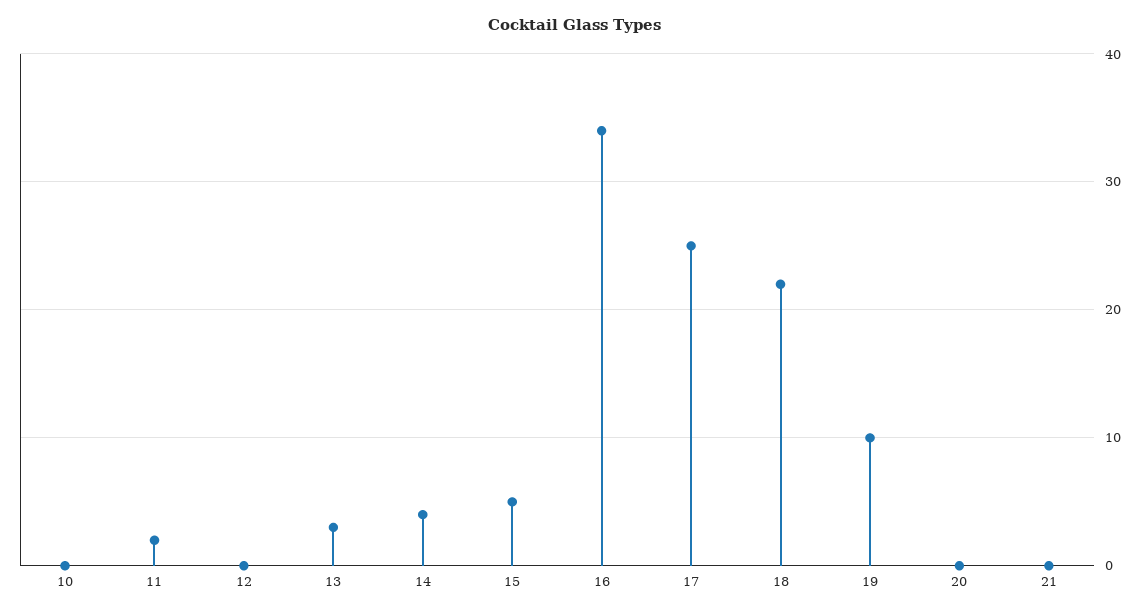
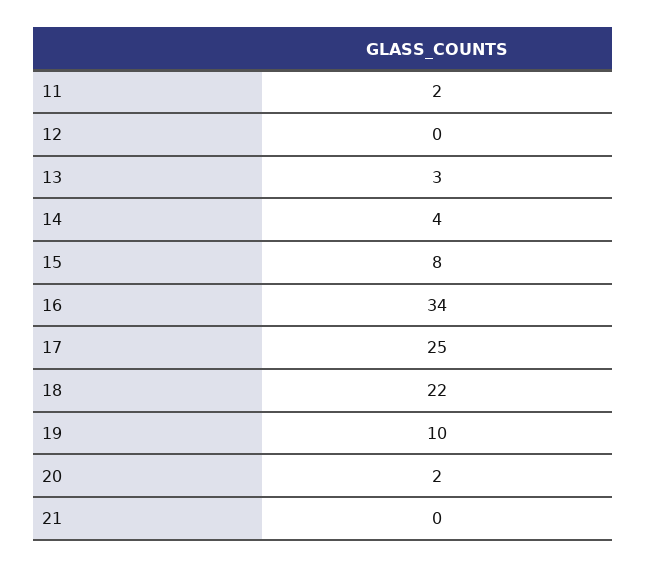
  {
-   "10": 0,
    "11": 2,
    "12": 0,
    "13": 3,
    "14": 4,
-   "15": 5,
+   "15": 8,
    "16": 34,
    "17": 25,
    "18": 22,
    "19": 10,
-   "20": 0,
+   "20": 2,
    "21": 0
  }

